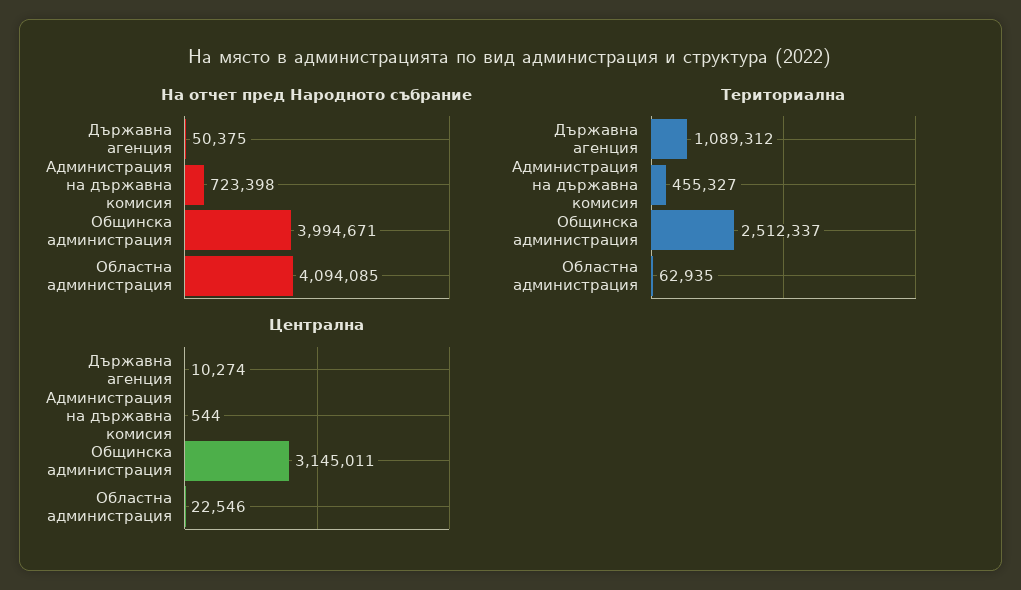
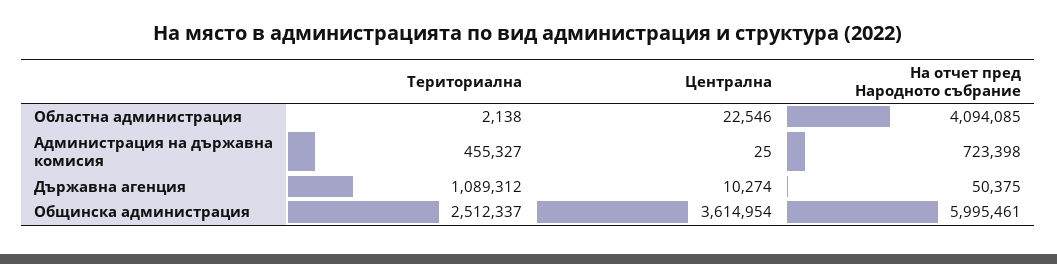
  {
    "На отчет пред Народното събрание": {
      "Държавна агенция": 50375,
      "Администрация на държавна комисия": 723398,
-     "Общинска администрация": 3994671,
+     "Общинска администрация": 5995461,
      "Областна администрация": 4094085
    },
    "Териториална": {
      "Държавна агенция": 1089312,
      "Администрация на държавна комисия": 455327,
      "Общинска администрация": 2512337,
-     "Областна администрация": 62935
+     "Областна администрация": 2138
    },
    "Централна": {
      "Държавна агенция": 10274,
-     "Администрация на държавна комисия": 544,
+     "Администрация на държавна комисия": 25,
-     "Общинска администрация": 3145011,
+     "Общинска администрация": 3614954,
      "Областна администрация": 22546
    }
  }

